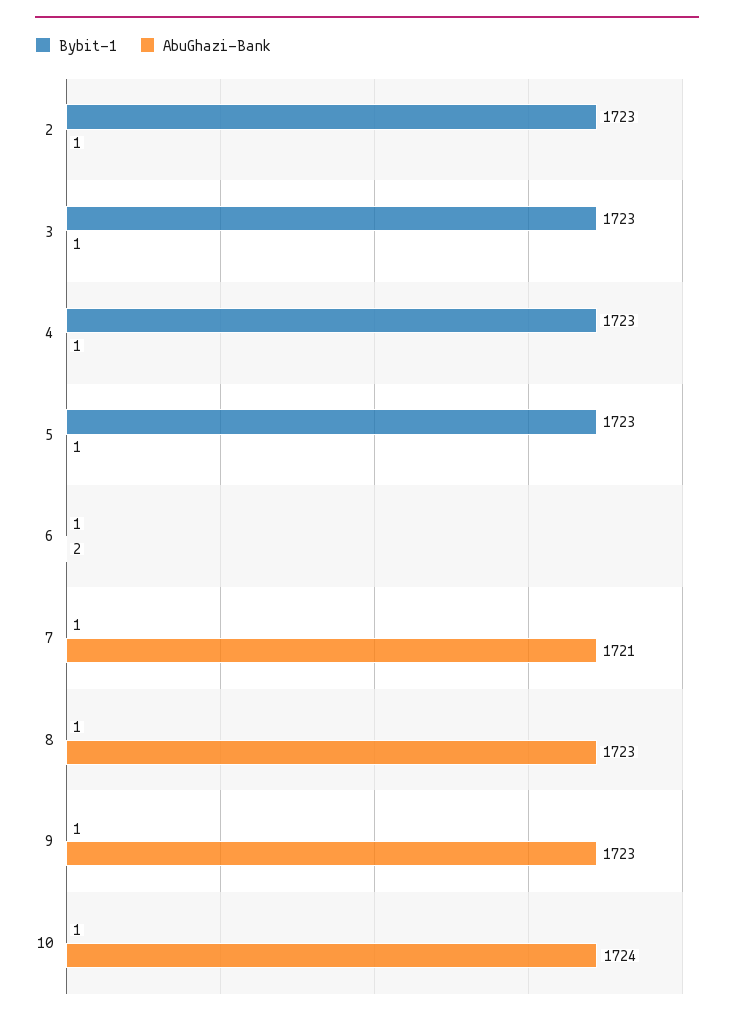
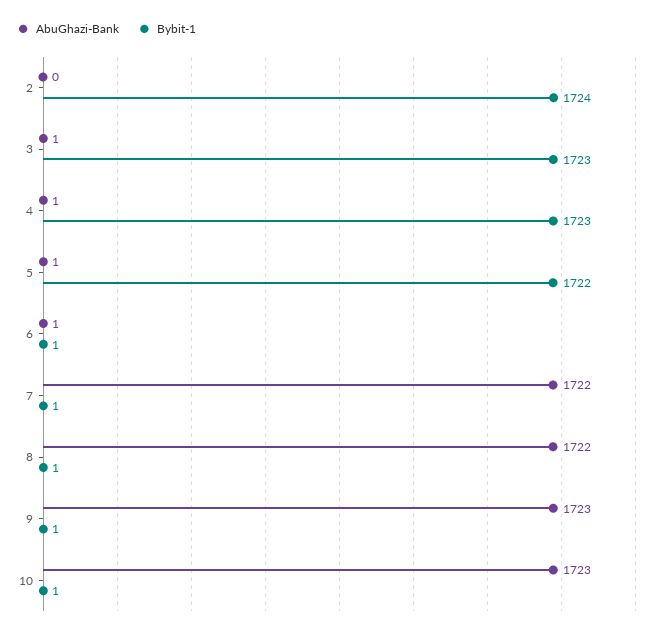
  {
    "Bybit-1": {
-     "2": 1723,
+     "2": 1724,
      "3": 1723,
      "4": 1723,
-     "5": 1723,
+     "5": 1722,
      "6": 1,
      "7": 1,
      "8": 1,
      "9": 1,
      "10": 1
    },
    "AbuGhazi-Bank": {
-     "2": 1,
+     "2": 0,
      "3": 1,
      "4": 1,
      "5": 1,
-     "6": 2,
+     "6": 1,
-     "7": 1721,
+     "7": 1722,
-     "8": 1723,
+     "8": 1722,
      "9": 1723,
-     "10": 1724
+     "10": 1723
    }
  }

